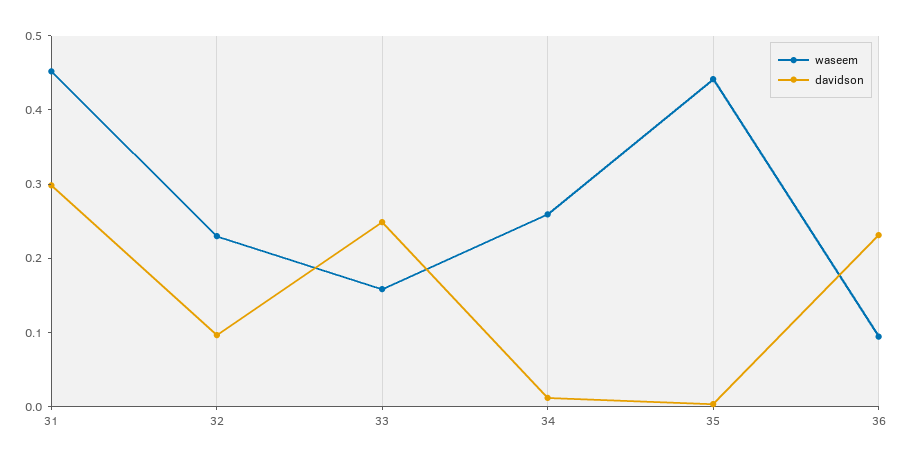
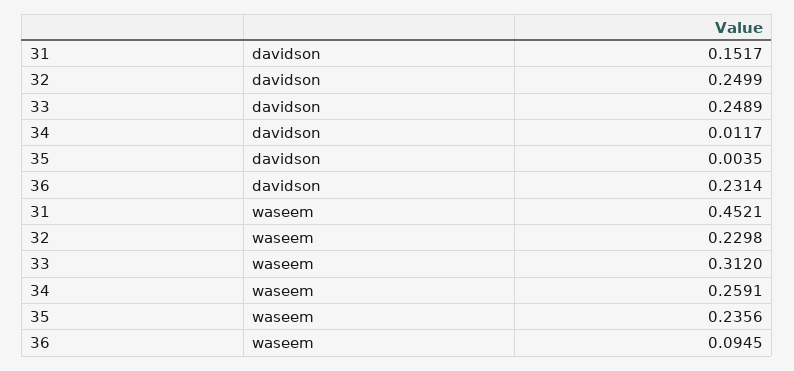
  {
    "waseem": {
      "31": 0.4521,
      "32": 0.2298,
-     "33": 0.16,
+     "33": 0.312,
      "34": 0.2591,
-     "35": 0.44,
+     "35": 0.2356,
      "36": 0.0945
    },
    "davidson": {
-     "31": 0.3,
+     "31": 0.1517,
-     "32": 0.1,
+     "32": 0.2499,
      "33": 0.2489,
      "34": 0.0117,
      "35": 0.0035,
      "36": 0.2314
    }
  }

